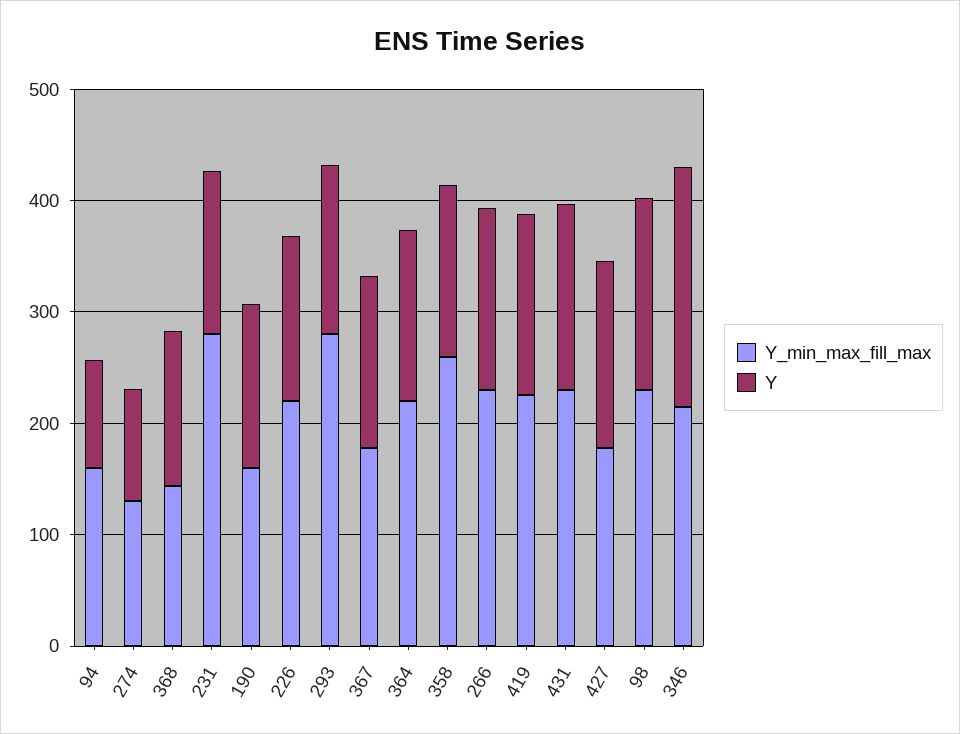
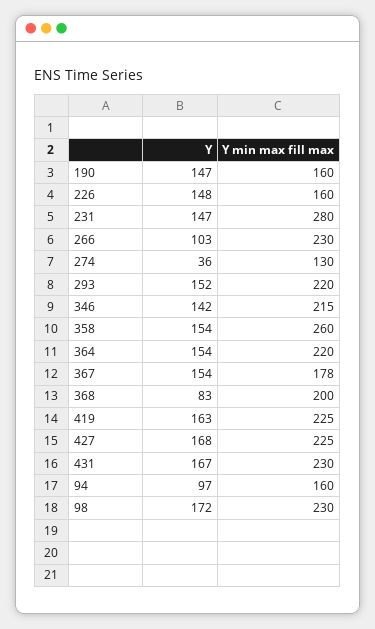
  {
    "Y_min_max_fill_max": {
      "94": 160,
      "274": 130,
-     "368": 140,
+     "368": 200,
      "231": 280,
      "190": 160,
-     "226": 220,
+     "226": 160,
-     "293": 280,
+     "293": 220,
      "367": 178,
      "364": 220,
      "358": 260,
      "266": 230,
      "419": 225,
      "431": 230,
-     "427": 180,
+     "427": 225,
      "98": 230,
      "346": 215
    },
    "Y": {
      "94": 97,
-     "274": 100,
+     "274": 36,
-     "368": 140,
+     "368": 83,
      "231": 147,
      "190": 147,
      "226": 148,
      "293": 152,
      "367": 154,
      "364": 154,
      "358": 154,
-     "266": 160,
+     "266": 103,
      "419": 163,
      "431": 167,
      "427": 168,
      "98": 172,
-     "346": 220
+     "346": 142
    }
  }

